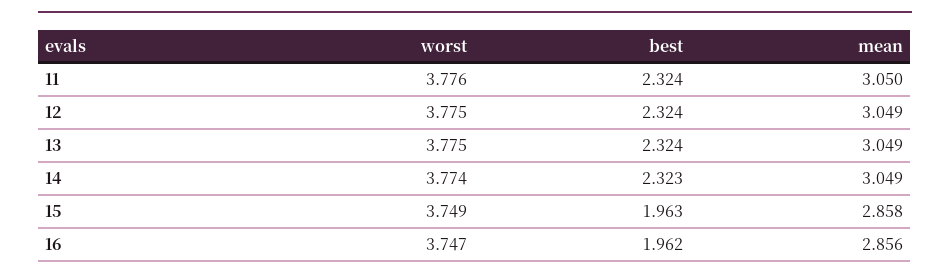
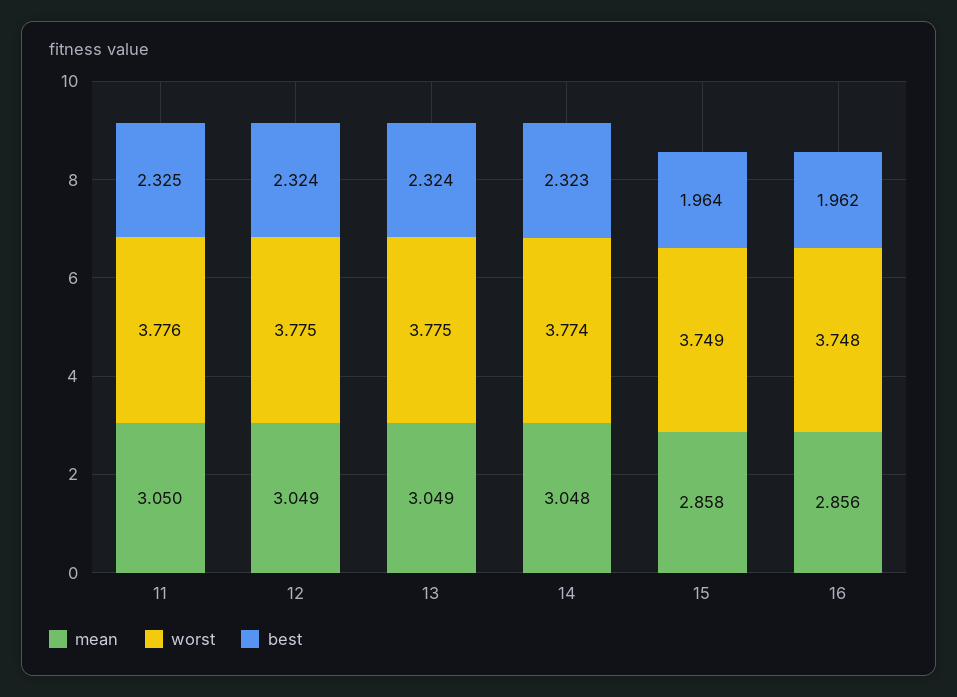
  {
    "worst": {
      "11": 3.776,
      "12": 3.775,
      "13": 3.775,
      "14": 3.774,
      "15": 3.749,
-     "16": 3.747
+     "16": 3.748
    },
    "best": {
-     "11": 2.324,
+     "11": 2.325,
      "12": 2.324,
      "13": 2.324,
      "14": 2.323,
-     "15": 1.963,
+     "15": 1.964,
      "16": 1.962
    },
    "mean": {
      "11": 3.05,
      "12": 3.049,
      "13": 3.049,
-     "14": 3.049,
+     "14": 3.048,
      "15": 2.858,
      "16": 2.856
    }
  }

